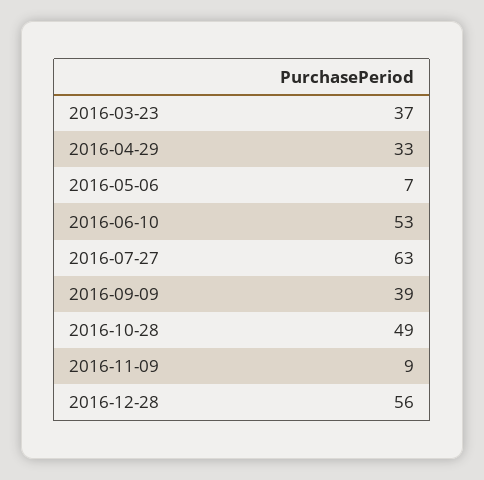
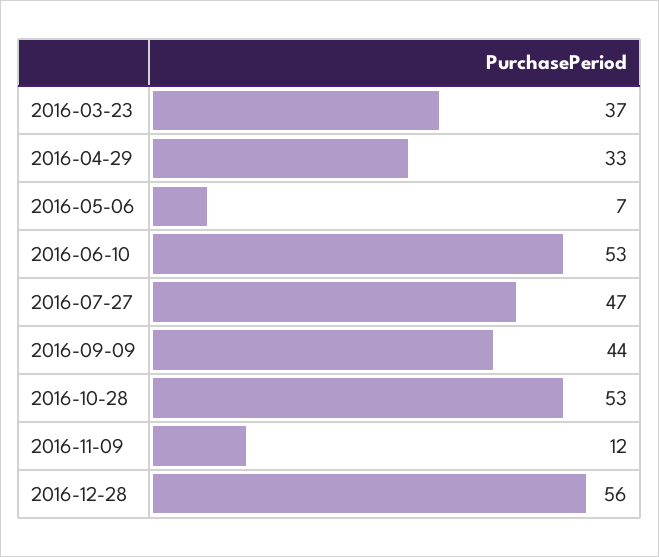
  {
    "2016-03-23": 37,
    "2016-04-29": 33,
    "2016-05-06": 7,
    "2016-06-10": 53,
-   "2016-07-27": 63,
+   "2016-07-27": 47,
-   "2016-09-09": 39,
+   "2016-09-09": 44,
-   "2016-10-28": 49,
+   "2016-10-28": 53,
-   "2016-11-09": 9,
+   "2016-11-09": 12,
    "2016-12-28": 56
  }

